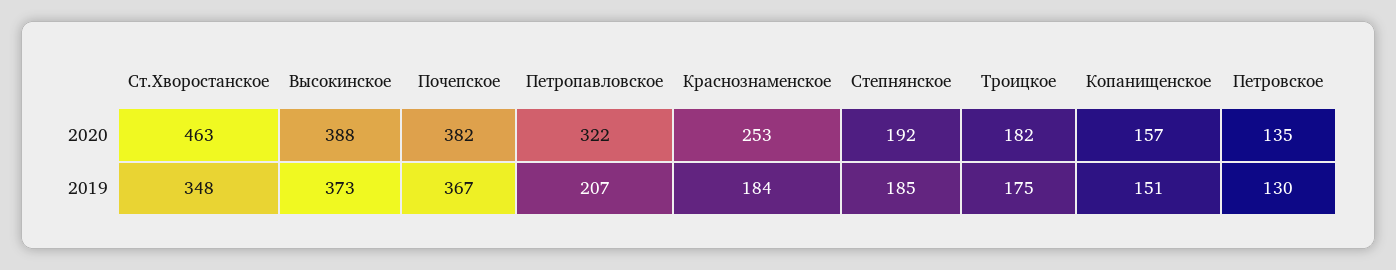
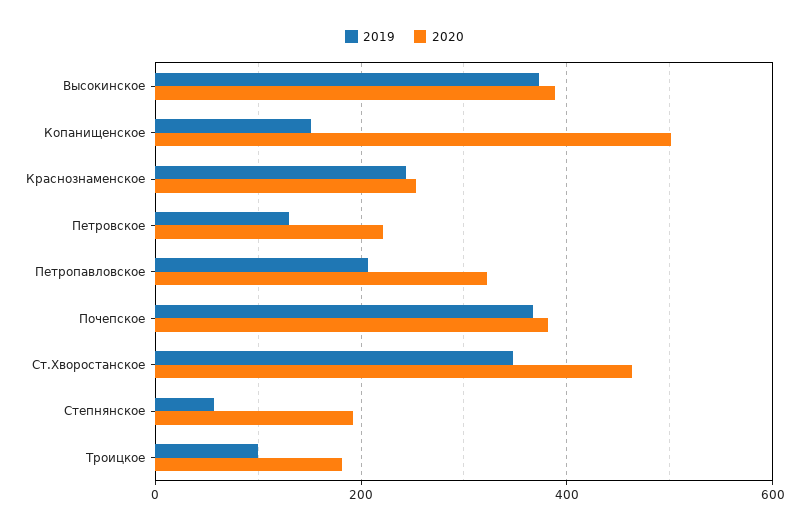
  {
    "2020": {
      "Ст.Хворостанское": 463,
      "Высокинское": 388,
      "Почепское": 382,
      "Петропавловское": 322,
      "Краснознаменское": 253,
      "Степнянское": 192,
      "Троицкое": 182,
-     "Копанищенское": 157,
+     "Копанищенское": 500,
-     "Петровское": 135
+     "Петровское": 220
    },
    "2019": {
      "Ст.Хворостанское": 348,
      "Высокинское": 373,
      "Почепское": 367,
      "Петропавловское": 207,
-     "Краснознаменское": 184,
+     "Краснознаменское": 240,
-     "Степнянское": 185,
+     "Степнянское": 60,
-     "Троицкое": 175,
+     "Троицкое": 100,
      "Копанищенское": 151,
      "Петровское": 130
    }
  }

